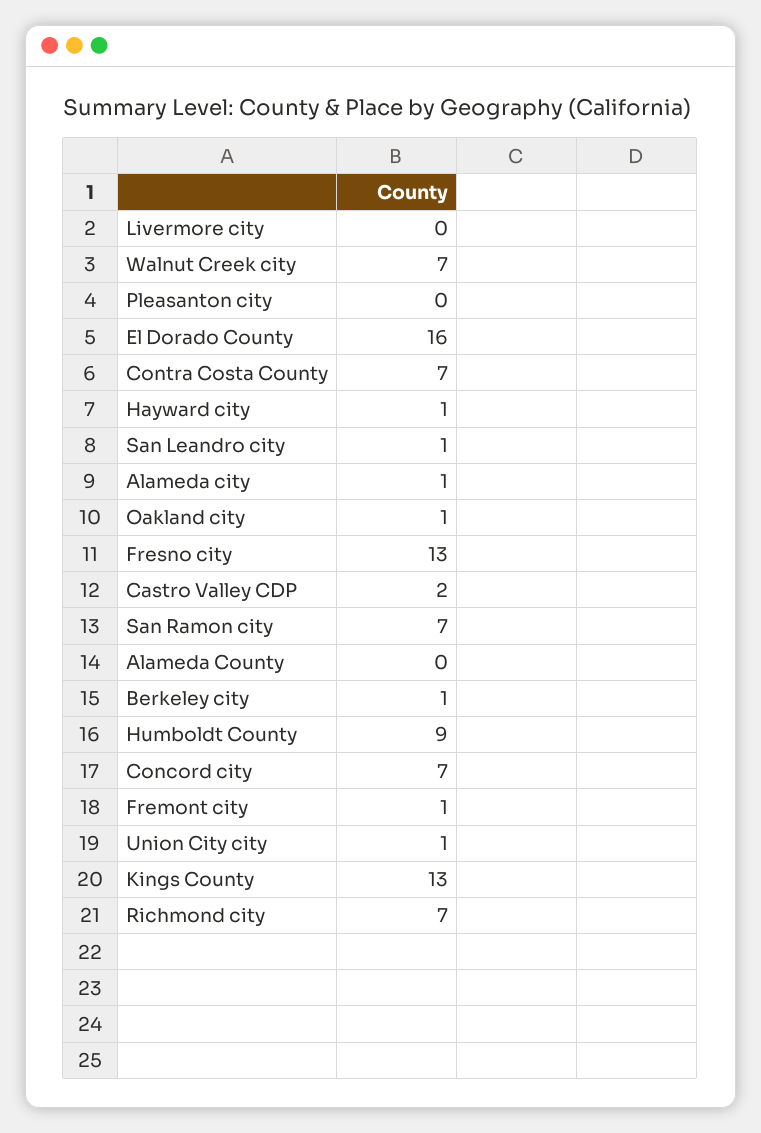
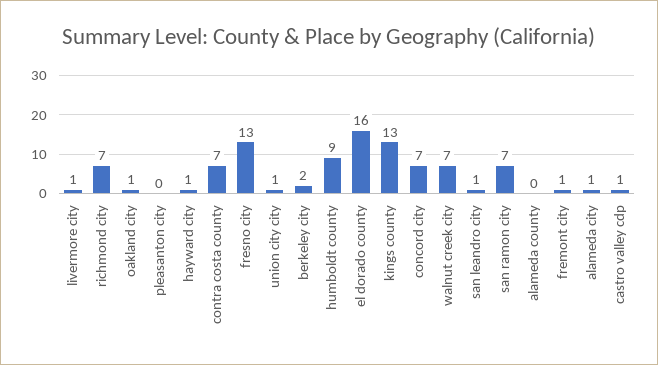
  {
-   "Livermore city": 0,
+   "Livermore city": 1,
    "Walnut Creek city": 7,
    "Pleasanton city": 0,
    "El Dorado County": 16,
    "Contra Costa County": 7,
    "Hayward city": 1,
    "San Leandro city": 1,
    "Alameda city": 1,
    "Oakland city": 1,
    "Fresno city": 13,
-   "Castro Valley CDP": 2,
+   "Castro Valley CDP": 1,
    "San Ramon city": 7,
    "Alameda County": 0,
-   "Berkeley city": 1,
+   "Berkeley city": 2,
    "Humboldt County": 9,
    "Concord city": 7,
    "Fremont city": 1,
    "Union City city": 1,
    "Kings County": 13,
    "Richmond city": 7
  }

